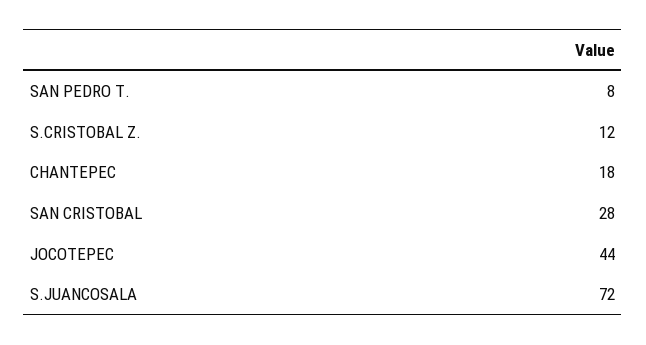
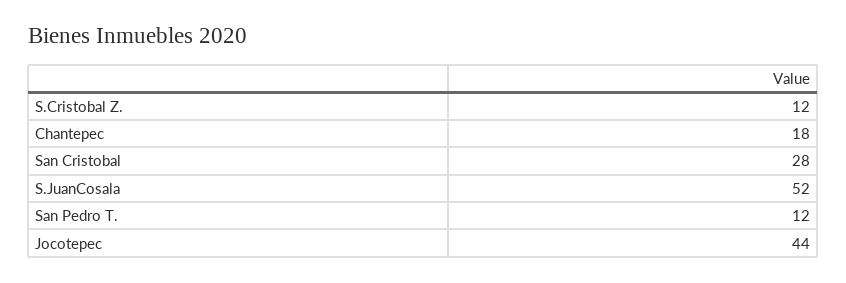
  {
-   "SAN PEDRO T.": 8,
+   "SAN PEDRO T.": 12,
    "S.CRISTOBAL Z.": 12,
    "CHANTEPEC": 18,
    "SAN CRISTOBAL": 28,
    "JOCOTEPEC": 44,
-   "S.JUANCOSALA": 72
+   "S.JUANCOSALA": 52
  }

